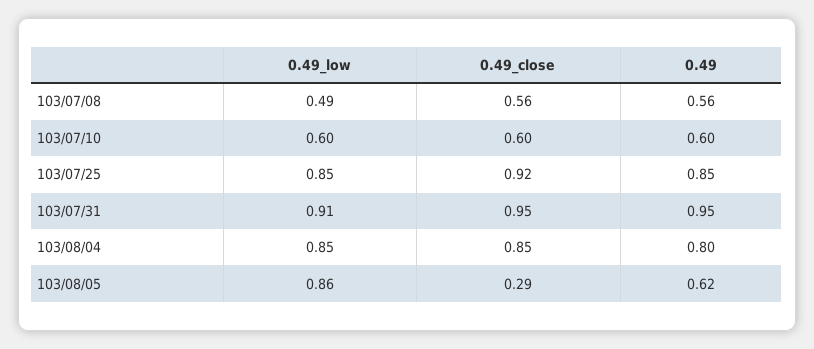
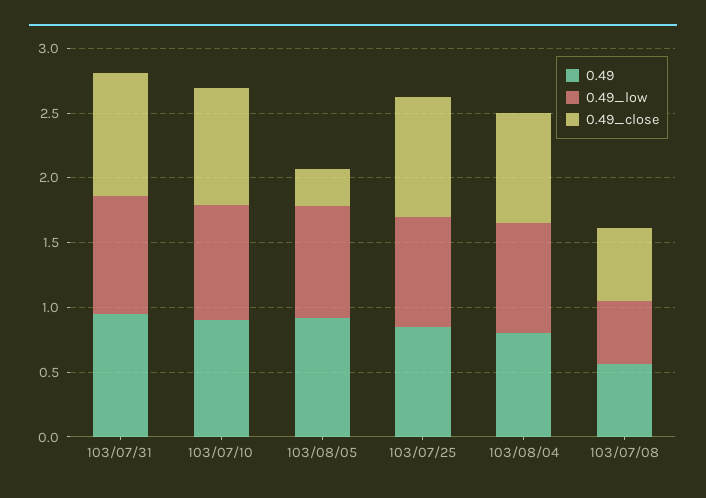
  {
    "0.49_low": {
      "103/07/08": 0.49,
-     "103/07/10": 0.6,
+     "103/07/10": 0.9,
      "103/07/25": 0.85,
      "103/07/31": 0.91,
      "103/08/04": 0.85,
      "103/08/05": 0.86
    },
    "0.49_close": {
      "103/07/08": 0.56,
-     "103/07/10": 0.6,
+     "103/07/10": 0.9,
      "103/07/25": 0.92,
      "103/07/31": 0.95,
      "103/08/04": 0.85,
      "103/08/05": 0.29
    },
    "0.49": {
      "103/07/08": 0.56,
-     "103/07/10": 0.6,
+     "103/07/10": 0.9,
      "103/07/25": 0.85,
      "103/07/31": 0.95,
      "103/08/04": 0.8,
-     "103/08/05": 0.62
+     "103/08/05": 0.9
    }
  }

